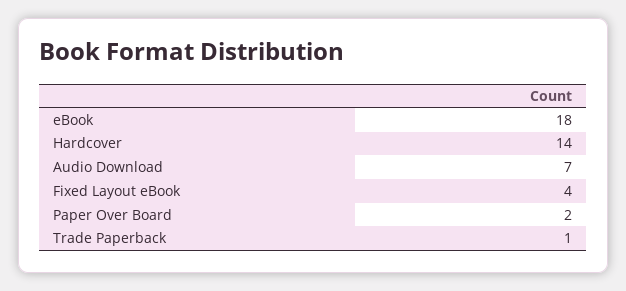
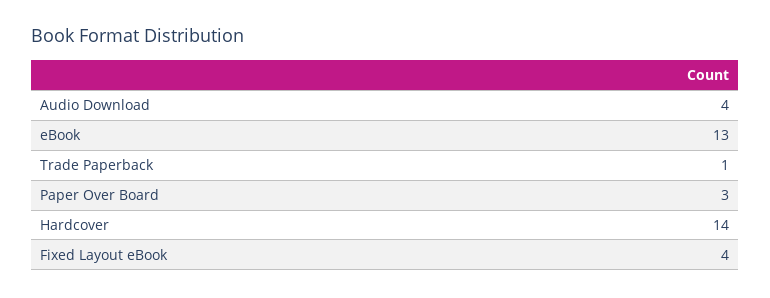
  {
-   "eBook": 18,
+   "eBook": 13,
    "Hardcover": 14,
-   "Audio Download": 7,
+   "Audio Download": 4,
    "Fixed Layout eBook": 4,
-   "Paper Over Board": 2,
+   "Paper Over Board": 3,
    "Trade Paperback": 1
  }

